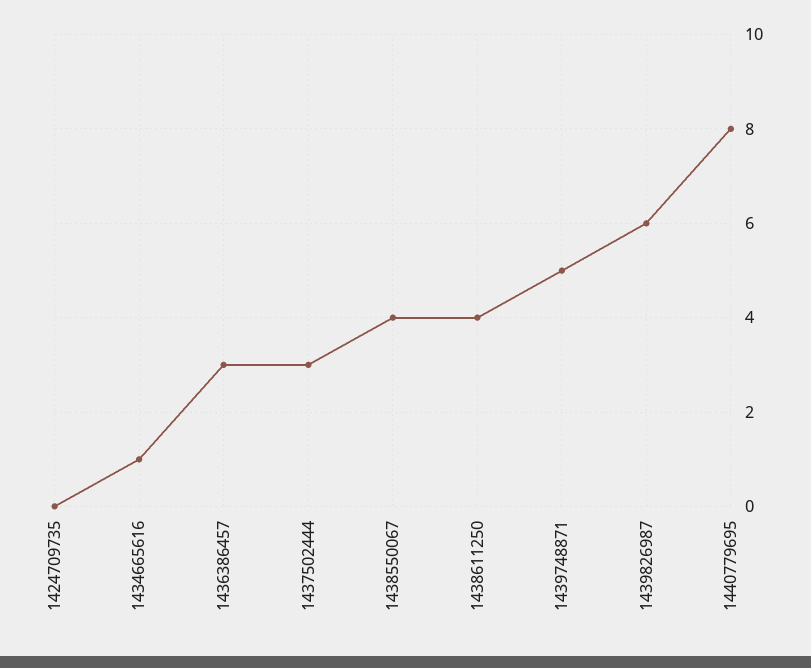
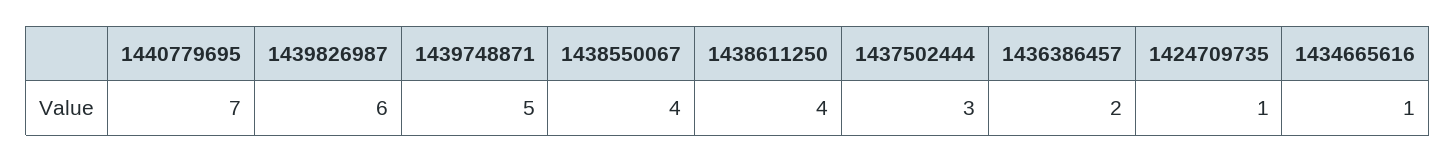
  {
-   "1424709735": 0,
+   "1424709735": 1,
    "1434665616": 1,
-   "1436386457": 3,
+   "1436386457": 2,
    "1437502444": 3,
    "1438550067": 4,
    "1438611250": 4,
    "1439748871": 5,
    "1439826987": 6,
-   "1440779695": 8
+   "1440779695": 7
  }

